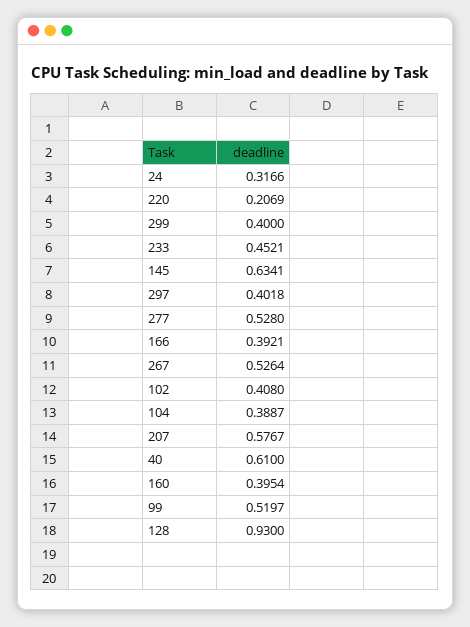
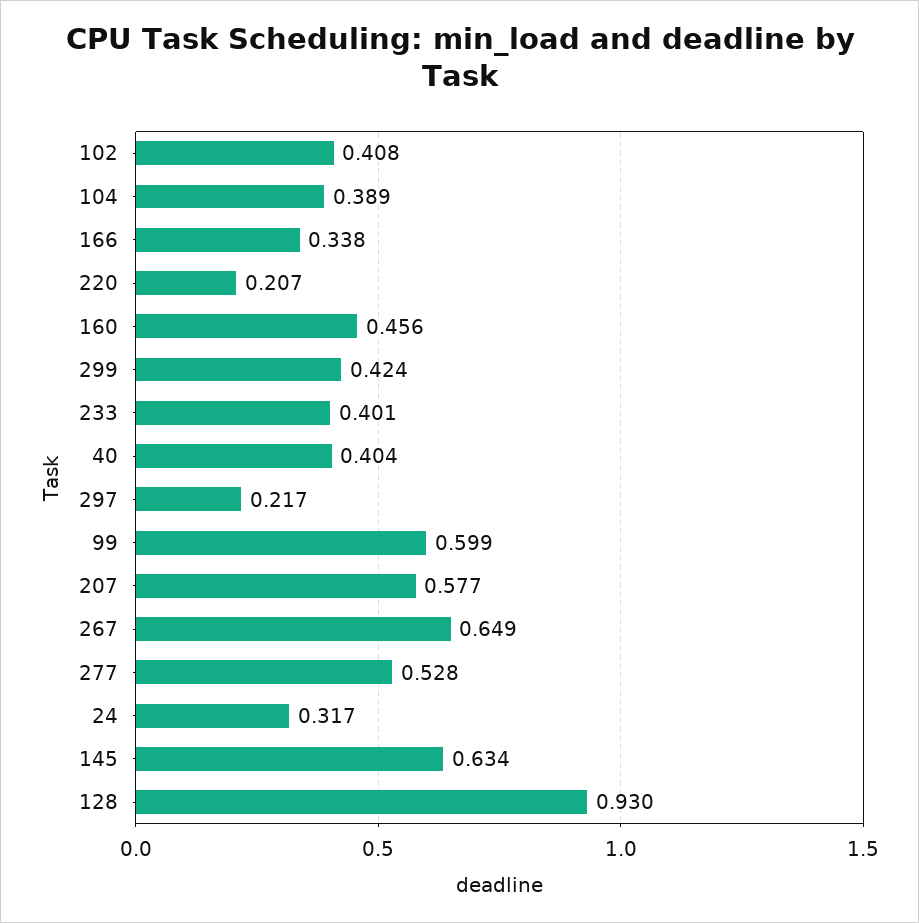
  {
    "24": 0.3166,
    "220": 0.2069,
-   "299": 0.4,
+   "299": 0.424,
-   "233": 0.4521,
+   "233": 0.401,
    "145": 0.6341,
-   "297": 0.4018,
+   "297": 0.217,
    "277": 0.528,
-   "166": 0.3921,
+   "166": 0.338,
-   "267": 0.5264,
+   "267": 0.649,
    "102": 0.408,
    "104": 0.3887,
    "207": 0.5767,
-   "40": 0.61,
+   "40": 0.404,
-   "160": 0.3954,
+   "160": 0.456,
-   "99": 0.5197,
+   "99": 0.599,
    "128": 0.93
  }

